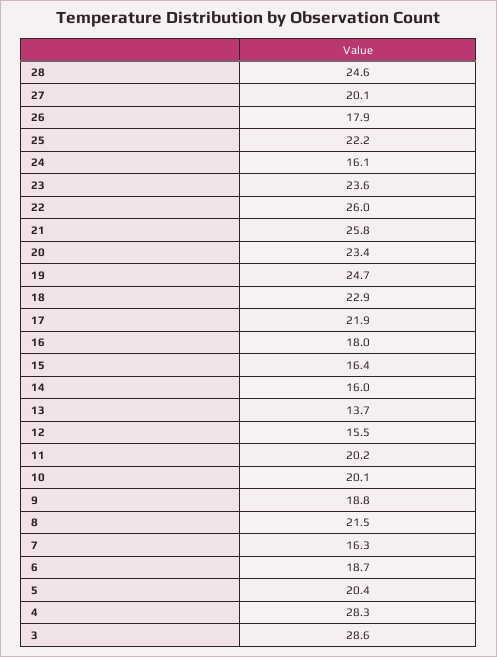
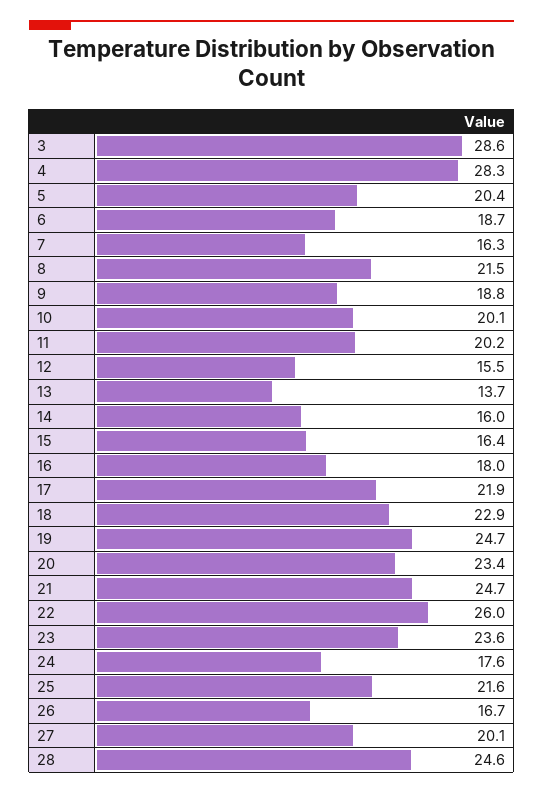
  {
    "28": 24.6,
    "27": 20.1,
-   "26": 17.9,
+   "26": 16.7,
-   "25": 22.2,
+   "25": 21.6,
-   "24": 16.1,
+   "24": 17.6,
    "23": 23.6,
    "22": 26,
-   "21": 25.8,
+   "21": 24.7,
    "20": 23.4,
    "19": 24.7,
    "18": 22.9,
    "17": 21.9,
    "16": 18,
    "15": 16.4,
    "14": 16,
    "13": 13.7,
    "12": 15.5,
    "11": 20.2,
    "10": 20.1,
    "9": 18.8,
    "8": 21.5,
    "7": 16.3,
    "6": 18.7,
    "5": 20.4,
    "4": 28.3,
    "3": 28.6
  }

